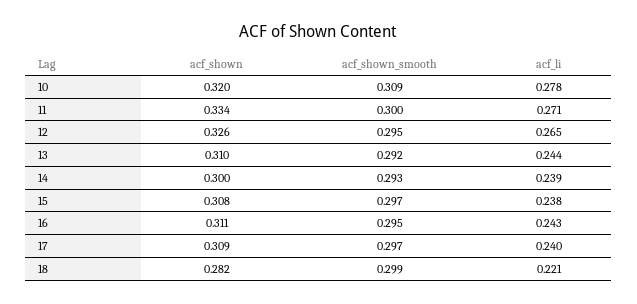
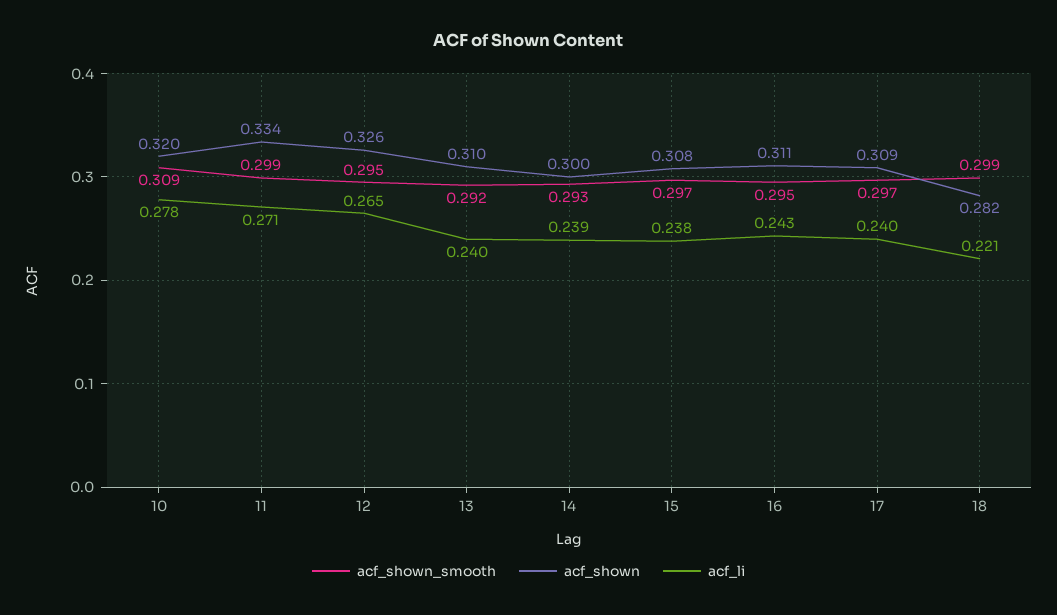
  {
    "acf_shown": {
      "10": 0.32,
      "11": 0.334,
      "12": 0.326,
      "13": 0.31,
      "14": 0.3,
      "15": 0.308,
      "16": 0.311,
      "17": 0.309,
      "18": 0.282
    },
    "acf_shown_smooth": {
      "10": 0.309,
-     "11": 0.3,
+     "11": 0.299,
      "12": 0.295,
      "13": 0.292,
      "14": 0.293,
      "15": 0.297,
      "16": 0.295,
      "17": 0.297,
      "18": 0.299
    },
    "acf_li": {
      "10": 0.278,
      "11": 0.271,
      "12": 0.265,
-     "13": 0.244,
+     "13": 0.24,
      "14": 0.239,
      "15": 0.238,
      "16": 0.243,
      "17": 0.24,
      "18": 0.221
    }
  }

